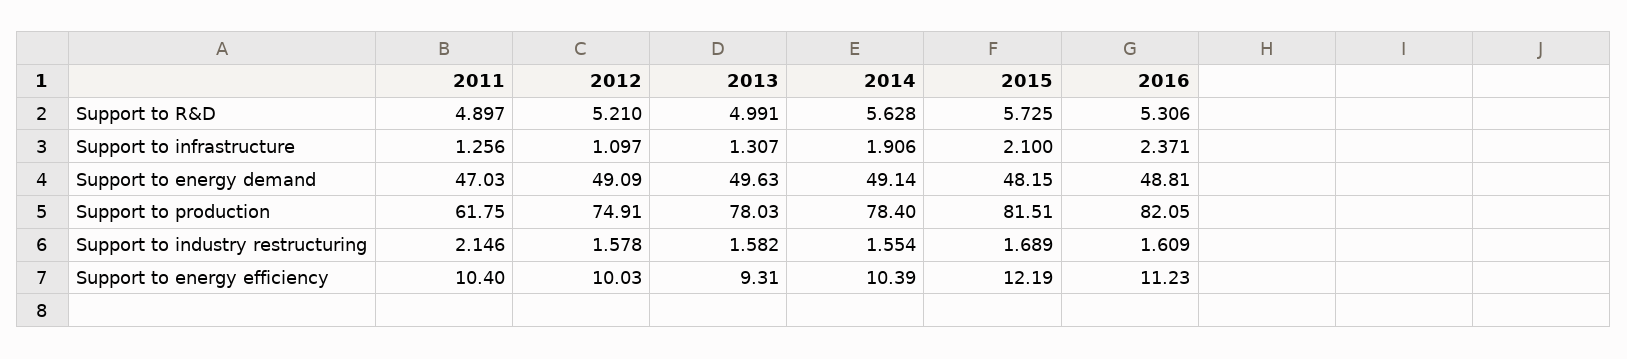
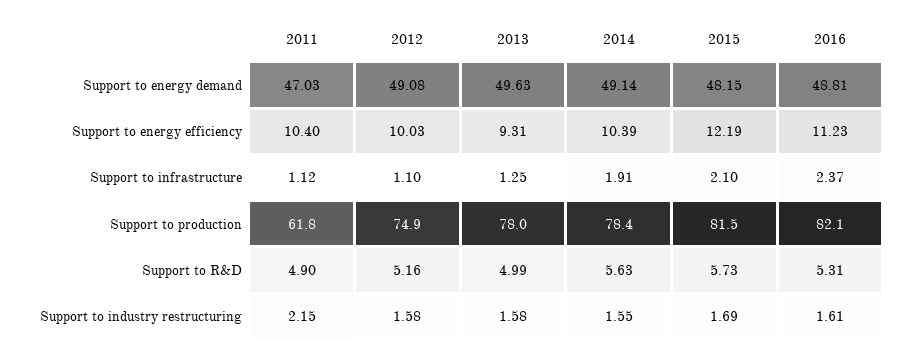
  {
    "2011": {
      "Support to R&D": 4.897,
-     "Support to infrastructure": 1.256,
+     "Support to infrastructure": 1.12,
      "Support to energy demand": 47.03,
      "Support to production": 61.75,
      "Support to industry restructuring": 2.146,
      "Support to energy efficiency": 10.4
    },
    "2012": {
-     "Support to R&D": 5.21,
+     "Support to R&D": 5.16,
      "Support to infrastructure": 1.097,
-     "Support to energy demand": 49.09,
+     "Support to energy demand": 49.08,
      "Support to production": 74.91,
      "Support to industry restructuring": 1.578,
      "Support to energy efficiency": 10.03
    },
    "2013": {
      "Support to R&D": 4.991,
-     "Support to infrastructure": 1.307,
+     "Support to infrastructure": 1.25,
      "Support to energy demand": 49.63,
      "Support to production": 78.03,
      "Support to industry restructuring": 1.582,
      "Support to energy efficiency": 9.31
    },
    "2014": {
      "Support to R&D": 5.628,
      "Support to infrastructure": 1.906,
      "Support to energy demand": 49.14,
      "Support to production": 78.4,
      "Support to industry restructuring": 1.554,
      "Support to energy efficiency": 10.39
    },
    "2015": {
      "Support to R&D": 5.725,
      "Support to infrastructure": 2.1,
      "Support to energy demand": 48.15,
      "Support to production": 81.51,
      "Support to industry restructuring": 1.689,
      "Support to energy efficiency": 12.19
    },
    "2016": {
      "Support to R&D": 5.306,
      "Support to infrastructure": 2.371,
      "Support to energy demand": 48.81,
      "Support to production": 82.05,
      "Support to industry restructuring": 1.609,
      "Support to energy efficiency": 11.23
    }
  }

